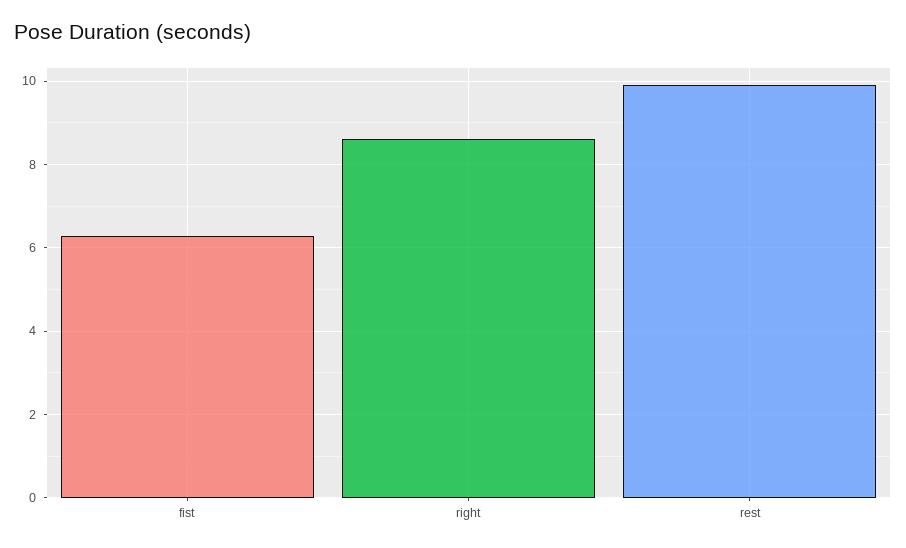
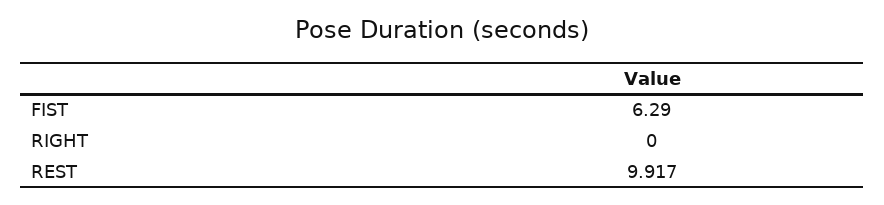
  {
    "fist": 6.29,
-   "right": 8.6,
+   "right": 0,
    "rest": 9.917
  }

